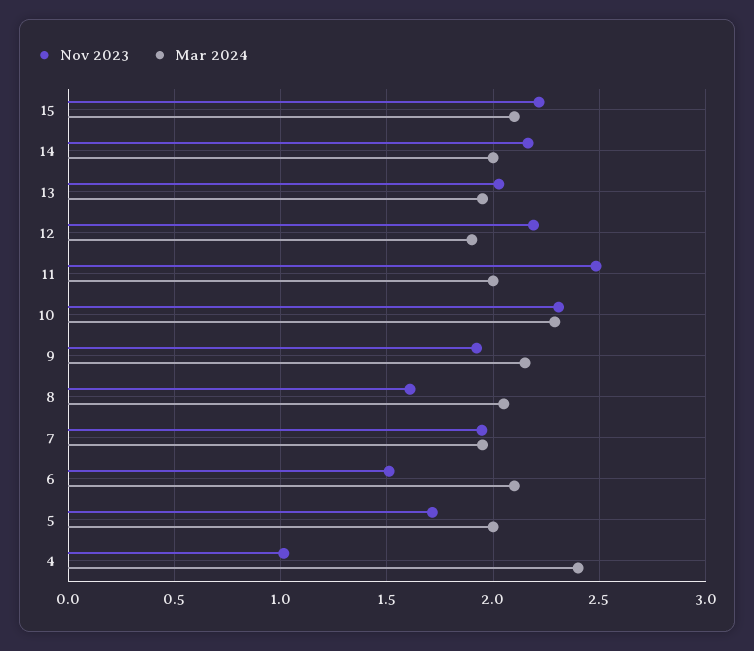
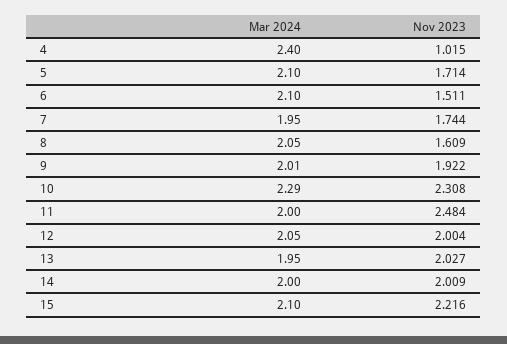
  {
    "Nov 2023": {
      "15": 2.216,
-     "14": 2.15,
+     "14": 2.009,
      "13": 2.027,
-     "12": 2.2,
+     "12": 2.004,
      "11": 2.484,
      "10": 2.308,
      "9": 1.922,
      "8": 1.609,
-     "7": 1.95,
+     "7": 1.744,
      "6": 1.511,
      "5": 1.714,
      "4": 1.015
    },
    "Mar 2024": {
      "15": 2.1,
      "14": 2,
      "13": 1.95,
-     "12": 1.9,
+     "12": 2.05,
      "11": 2,
      "10": 2.29,
-     "9": 2.15,
+     "9": 2.01,
      "8": 2.05,
      "7": 1.95,
      "6": 2.1,
-     "5": 2,
+     "5": 2.1,
      "4": 2.4
    }
  }

